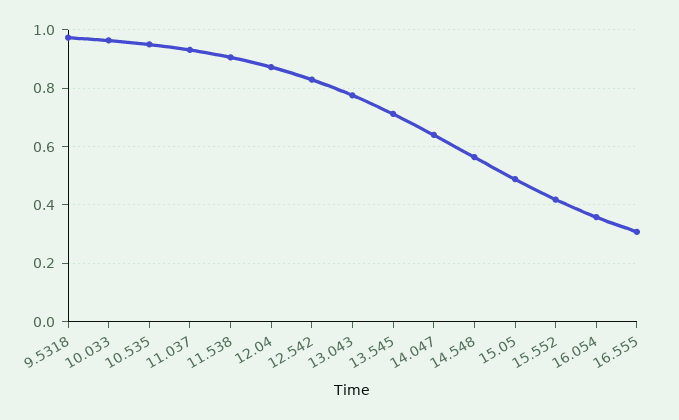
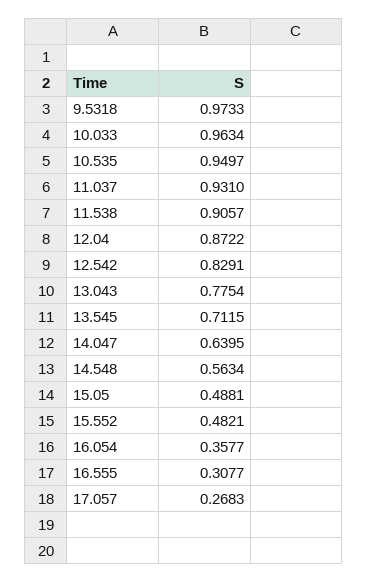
  {
    "9.5318": 0.9733,
    "10.033": 0.9634,
    "10.535": 0.9497,
    "11.037": 0.931,
    "11.538": 0.9057,
    "12.04": 0.8722,
    "12.542": 0.8291,
    "13.043": 0.7754,
    "13.545": 0.7115,
    "14.047": 0.6395,
    "14.548": 0.5634,
    "15.05": 0.4881,
-   "15.552": 0.425,
+   "15.552": 0.4821,
    "16.054": 0.3577,
-   "16.555": 0.3077
+   "16.555": 0.3077,
+   "17.057": 0.2683
  }

